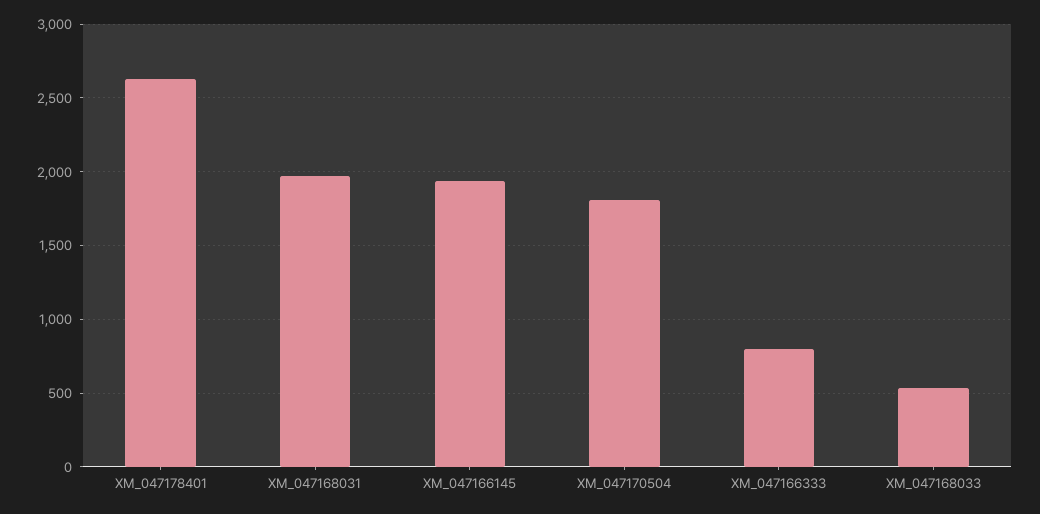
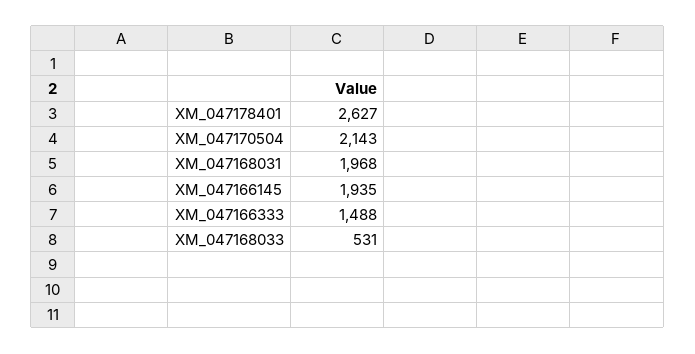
  {
    "XM_047178401": 2627,
    "XM_047168031": 1968,
    "XM_047166145": 1935,
-   "XM_047170504": 1800,
+   "XM_047170504": 2143,
-   "XM_047166333": 800,
+   "XM_047166333": 1488,
    "XM_047168033": 531
  }

